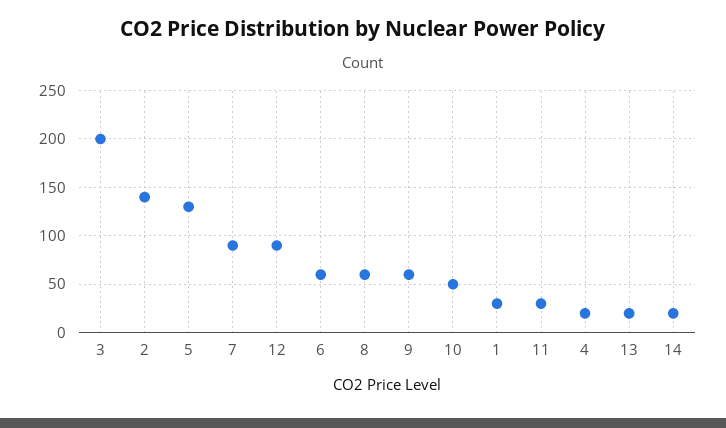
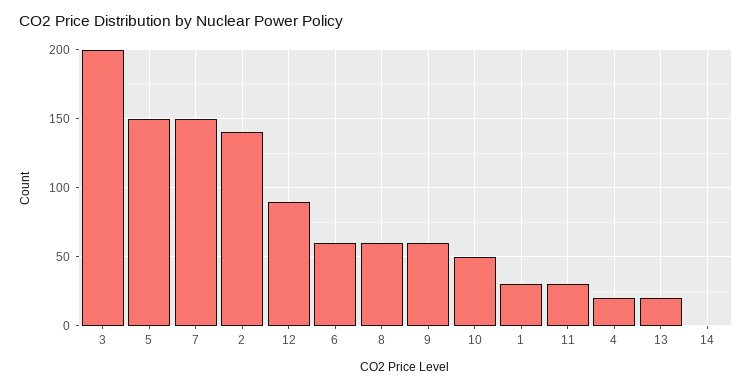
  {
    "3": 200,
    "2": 140,
-   "5": 130,
+   "5": 150,
-   "7": 90,
+   "7": 150,
    "12": 90,
    "6": 60,
    "8": 60,
    "9": 60,
    "10": 50,
    "1": 30,
    "11": 30,
    "4": 20,
    "13": 20,
-   "14": 20
+   "14": 0
  }

